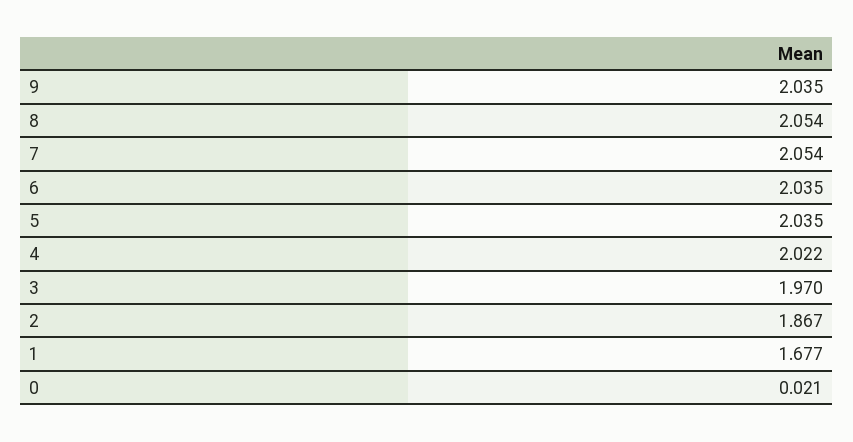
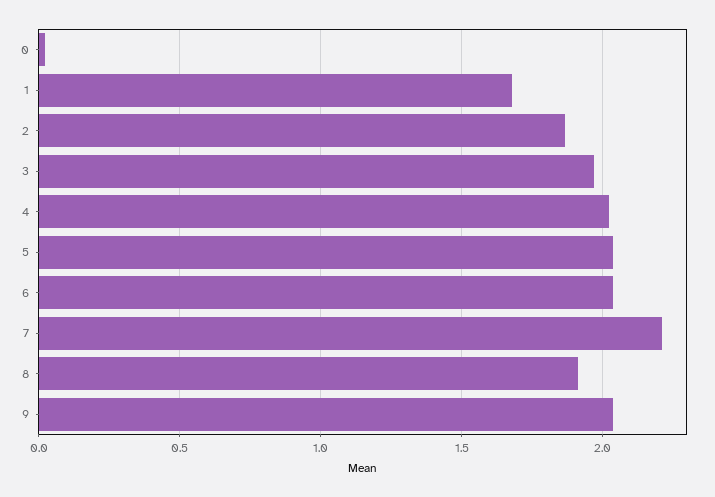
  {
    "9": 2.035,
-   "8": 2.054,
+   "8": 1.9,
-   "7": 2.054,
+   "7": 2.2,
    "6": 2.035,
    "5": 2.035,
    "4": 2.022,
    "3": 1.97,
    "2": 1.867,
    "1": 1.677,
    "0": 0.021
  }

